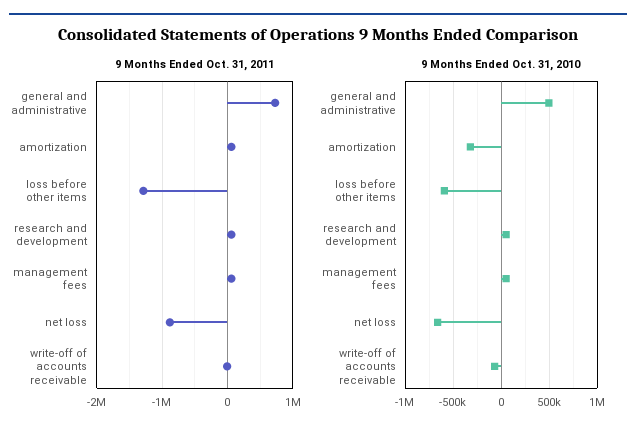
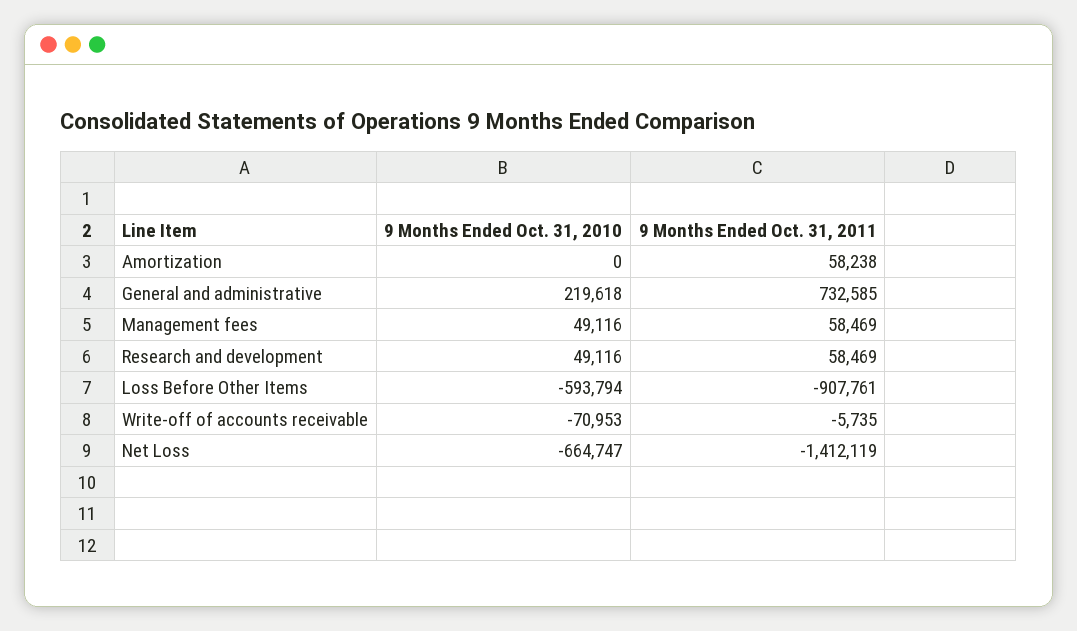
  {
    "9 Months Ended Oct. 31, 2011": {
      "general and administrative": 732585,
      "amortization": 58238,
-     "loss before other items": -1300000,
+     "loss before other items": -907761,
      "research and development": 58469,
      "management fees": 58469,
-     "net loss": -900000,
+     "net loss": -1412119,
      "write-off of accounts receivable": -5735
    },
    "9 Months Ended Oct. 31, 2010": {
-     "general and administrative": 500000,
+     "general and administrative": 219618,
-     "amortization": -300000,
+     "amortization": 0,
      "loss before other items": -593794,
      "research and development": 49116,
      "management fees": 49116,
      "net loss": -664747,
      "write-off of accounts receivable": -70953
    }
  }

